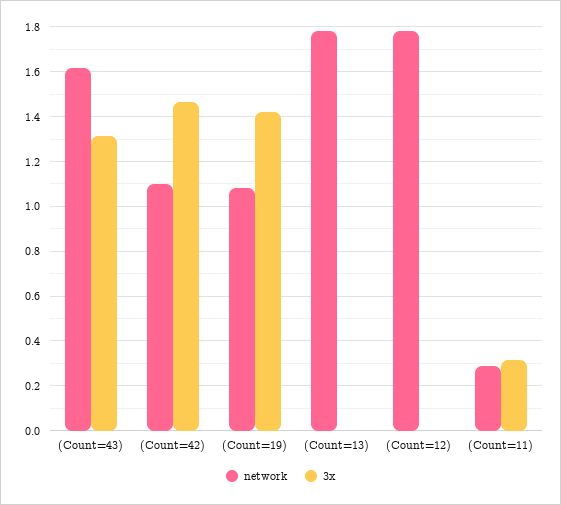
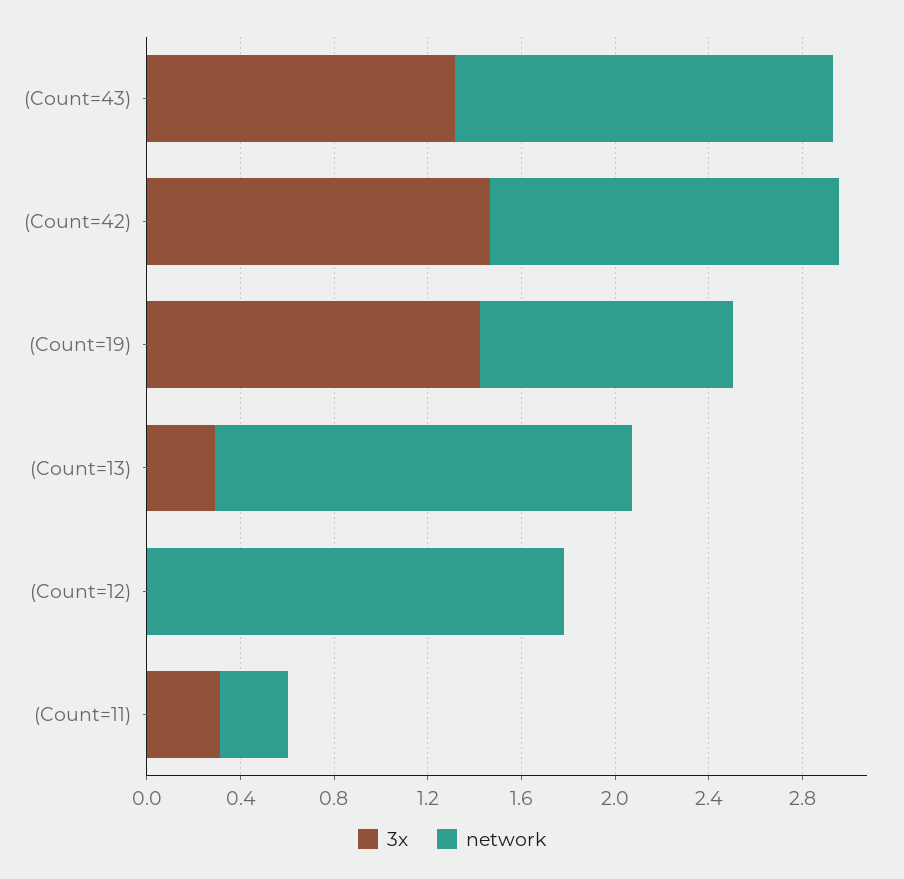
  {
    "network": {
      "(Count=43)": 1.6,
-     "(Count=42)": 1.1,
+     "(Count=42)": 1.5,
      "(Count=19)": 1.1,
      "(Count=13)": 1.8,
      "(Count=12)": 1.8,
      "(Count=11)": 0.3
    },
    "3x": {
      "(Count=43)": 1.3,
      "(Count=42)": 1.45,
      "(Count=19)": 1.4,
-     "(Count=13)": 0,
+     "(Count=13)": 0.3,
      "(Count=12)": 0,
      "(Count=11)": 0.3
    }
  }

